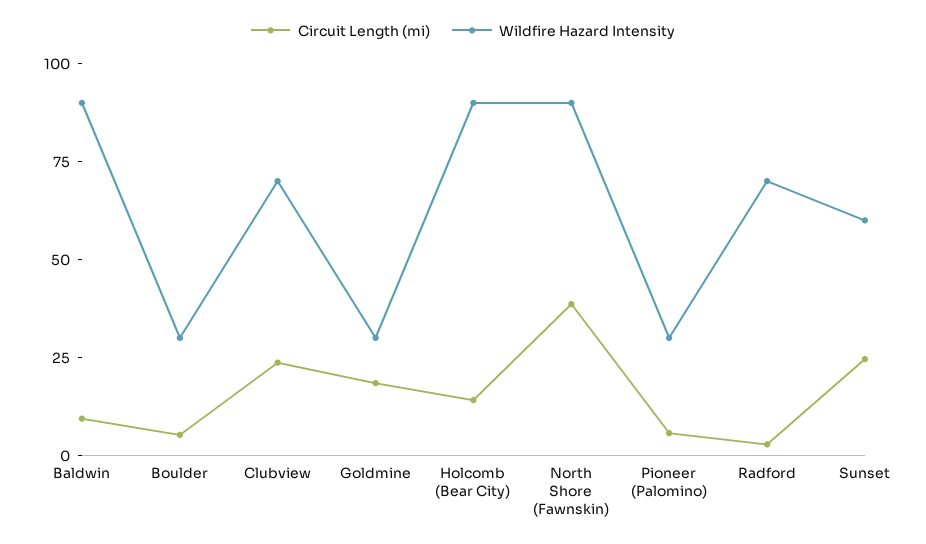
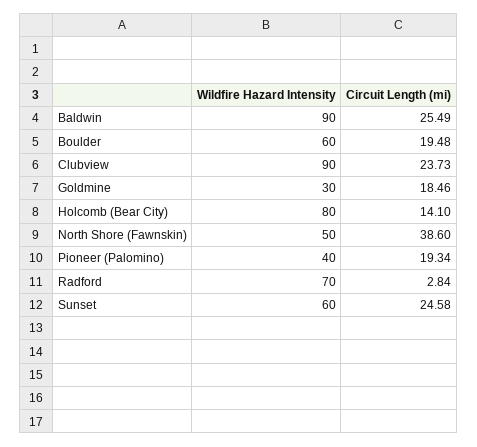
  {
    "Circuit Length (mi)": {
-     "Baldwin": 10,
+     "Baldwin": 25.49,
-     "Boulder": 5,
+     "Boulder": 19.48,
      "Clubview": 23.73,
      "Goldmine": 18.46,
      "Holcomb (Bear City)": 14.1,
      "North Shore (Fawnskin)": 38.6,
-     "Pioneer (Palomino)": 5,
+     "Pioneer (Palomino)": 19.34,
      "Radford": 2.84,
      "Sunset": 24.58
    },
    "Wildfire Hazard Intensity": {
      "Baldwin": 90,
-     "Boulder": 30,
+     "Boulder": 60,
-     "Clubview": 70,
+     "Clubview": 90,
      "Goldmine": 30,
-     "Holcomb (Bear City)": 90,
+     "Holcomb (Bear City)": 80,
-     "North Shore (Fawnskin)": 90,
+     "North Shore (Fawnskin)": 50,
-     "Pioneer (Palomino)": 30,
+     "Pioneer (Palomino)": 40,
      "Radford": 70,
      "Sunset": 60
    }
  }

